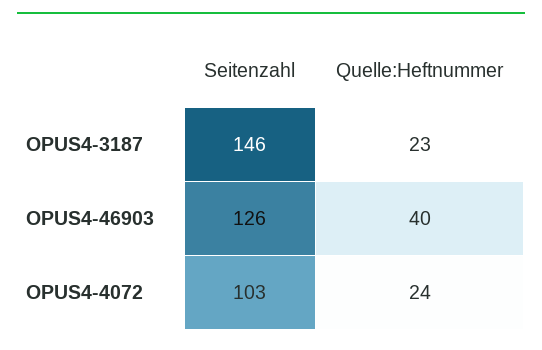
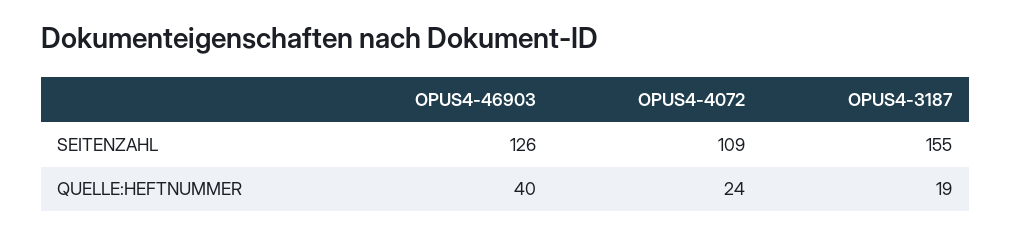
  {
    "Seitenzahl": {
-     "OPUS4-3187": 146,
+     "OPUS4-3187": 155,
      "OPUS4-46903": 126,
-     "OPUS4-4072": 103
+     "OPUS4-4072": 109
    },
    "Quelle:Heftnummer": {
-     "OPUS4-3187": 23,
+     "OPUS4-3187": 19,
      "OPUS4-46903": 40,
      "OPUS4-4072": 24
    }
  }

